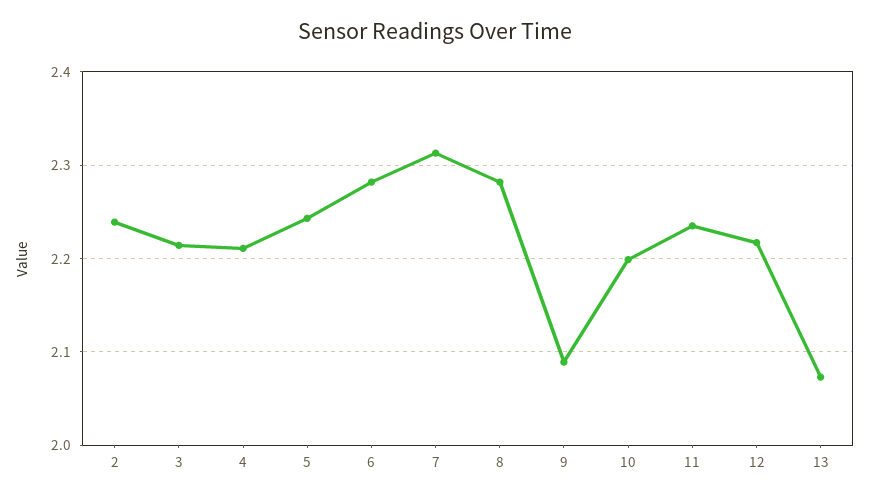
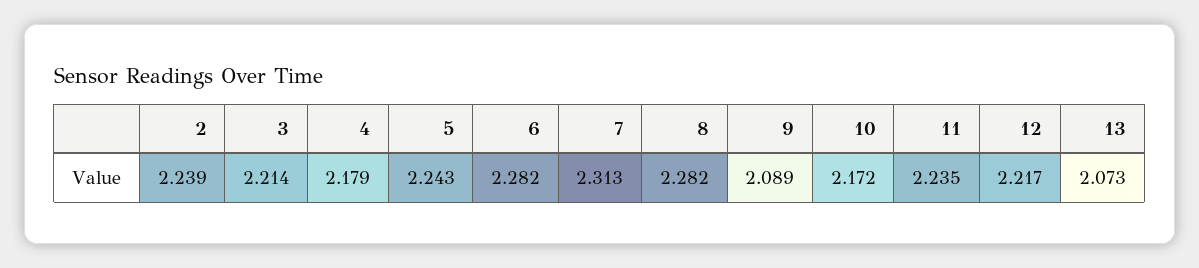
  {
    "2": 2.239,
    "3": 2.214,
-   "4": 2.21,
+   "4": 2.179,
    "5": 2.243,
    "6": 2.282,
    "7": 2.313,
    "8": 2.282,
    "9": 2.089,
-   "10": 2.2,
+   "10": 2.172,
    "11": 2.235,
    "12": 2.217,
    "13": 2.073
  }

